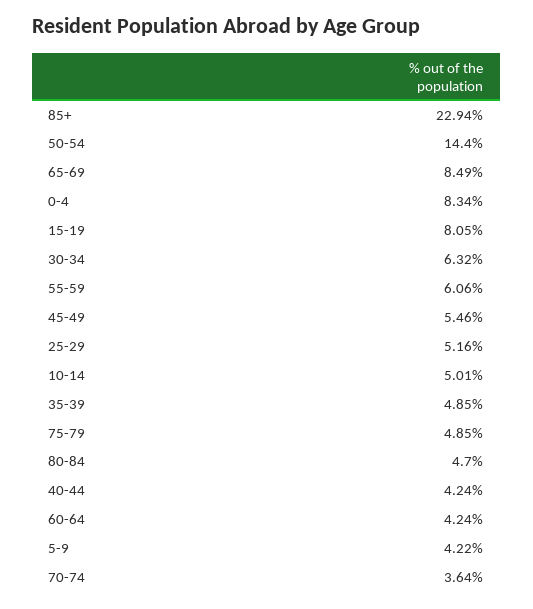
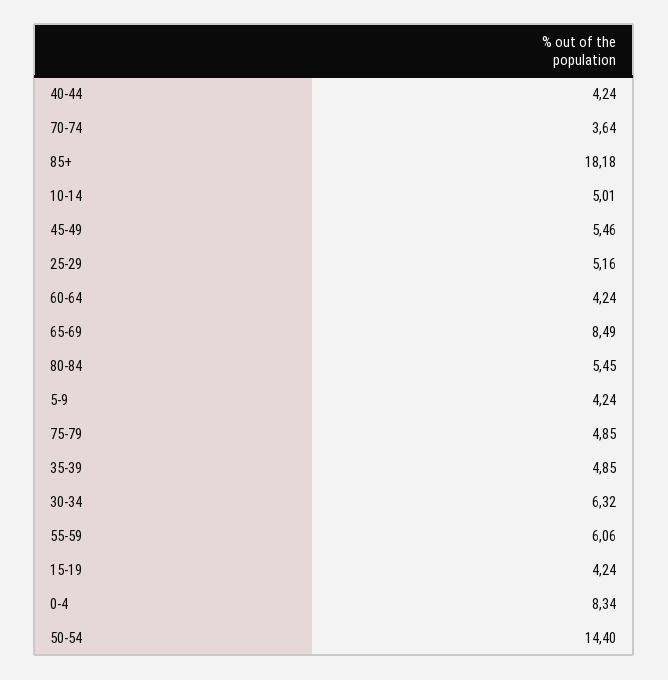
  {
-   "85+": 22.94,
+   "85+": 18.18,
    "50-54": 14.4,
    "65-69": 8.49,
    "0-4": 8.34,
-   "15-19": 8.05,
+   "15-19": 4.24,
    "30-34": 6.32,
    "55-59": 6.06,
    "45-49": 5.46,
    "25-29": 5.16,
    "10-14": 5.01,
    "35-39": 4.85,
    "75-79": 4.85,
-   "80-84": 4.7,
+   "80-84": 5.45,
    "40-44": 4.24,
    "60-64": 4.24,
-   "5-9": 4.22,
+   "5-9": 4.24,
    "70-74": 3.64
  }

